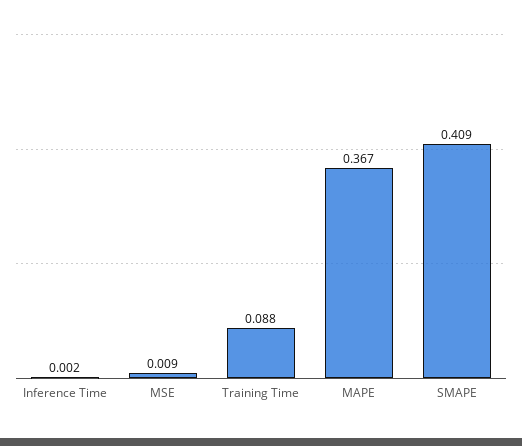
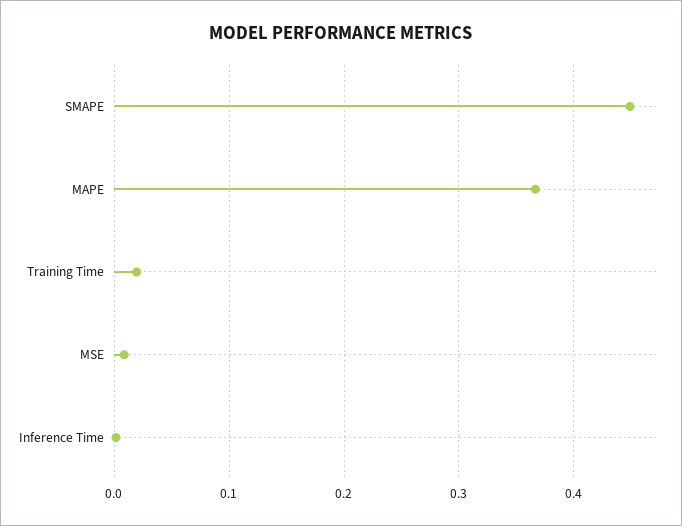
  {
    "Inference Time": 0.002,
    "MSE": 0.009,
-   "Training Time": 0.088,
+   "Training Time": 0.02,
    "MAPE": 0.367,
-   "SMAPE": 0.409
+   "SMAPE": 0.45
  }

